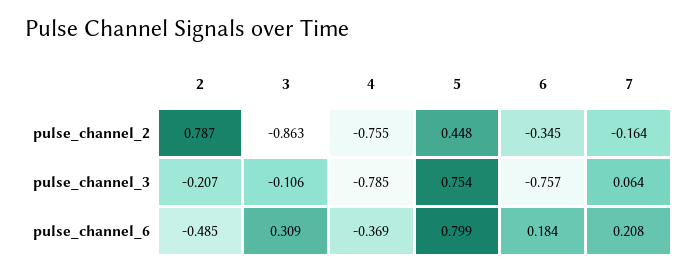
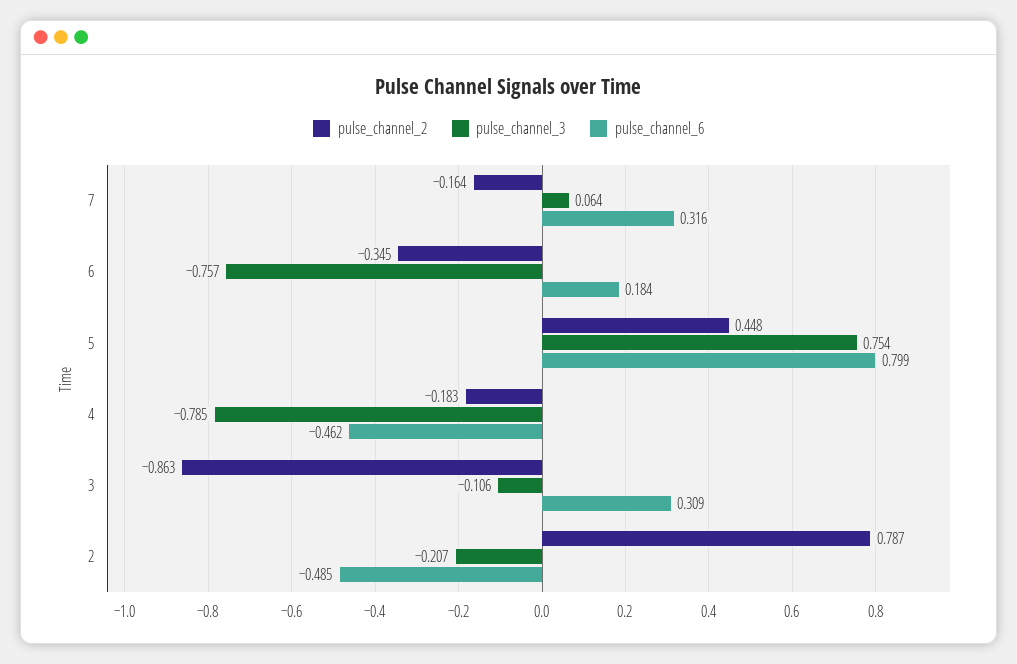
  {
    "pulse_channel_2": {
      "2": 0.787,
      "3": -0.863,
-     "4": -0.755,
+     "4": -0.183,
      "5": 0.448,
      "6": -0.345,
      "7": -0.164
    },
    "pulse_channel_3": {
      "2": -0.207,
      "3": -0.106,
      "4": -0.785,
      "5": 0.754,
      "6": -0.757,
      "7": 0.064
    },
    "pulse_channel_6": {
      "2": -0.485,
      "3": 0.309,
-     "4": -0.369,
+     "4": -0.462,
      "5": 0.799,
      "6": 0.184,
-     "7": 0.208
+     "7": 0.316
    }
  }

